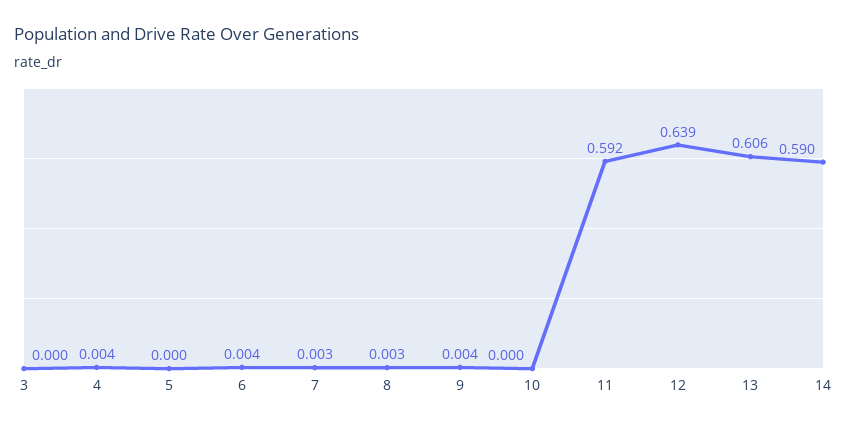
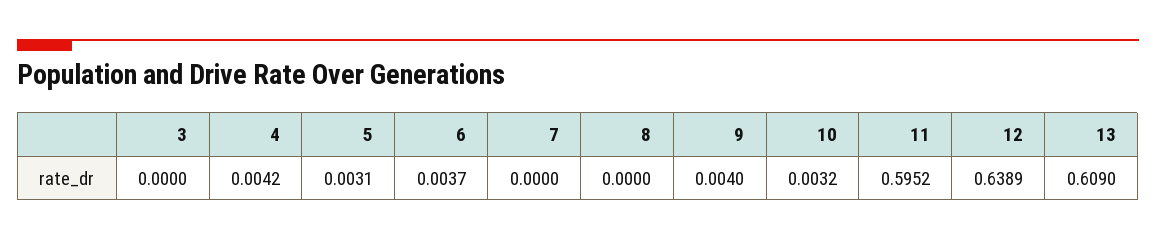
  {
    "3": 0,
    "4": 0.0042,
-   "5": 0,
+   "5": 0.0031,
    "6": 0.0037,
-   "7": 0.003,
+   "7": 0,
-   "8": 0.003,
+   "8": 0,
    "9": 0.004,
-   "10": 0,
+   "10": 0.0032,
-   "11": 0.592,
+   "11": 0.5952,
    "12": 0.6389,
-   "13": 0.606,
+   "13": 0.609
-   "14": 0.59
  }

